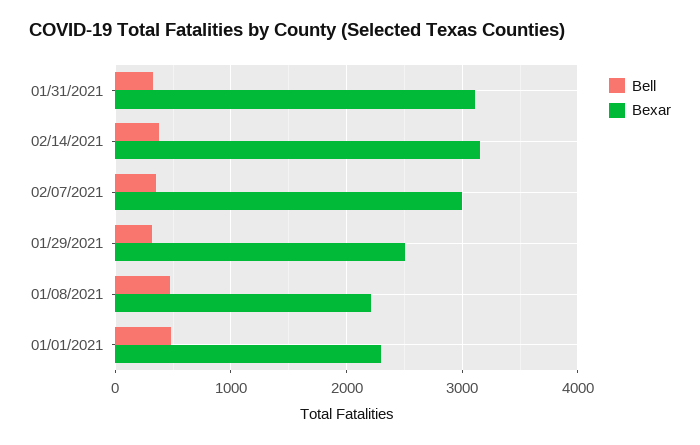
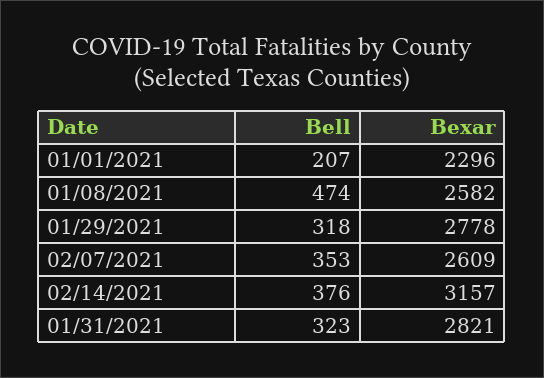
  {
    "Bell": {
      "01/31/2021": 323,
      "02/14/2021": 376,
      "02/07/2021": 353,
      "01/29/2021": 318,
      "01/08/2021": 474,
-     "01/01/2021": 500
+     "01/01/2021": 207
    },
    "Bexar": {
-     "01/31/2021": 3100,
+     "01/31/2021": 2821,
      "02/14/2021": 3157,
-     "02/07/2021": 3000,
+     "02/07/2021": 2609,
-     "01/29/2021": 2500,
+     "01/29/2021": 2778,
-     "01/08/2021": 2200,
+     "01/08/2021": 2582,
      "01/01/2021": 2296
    }
  }

